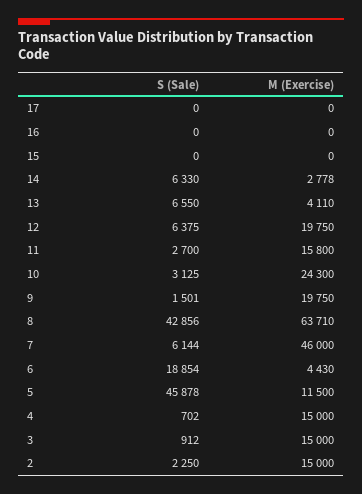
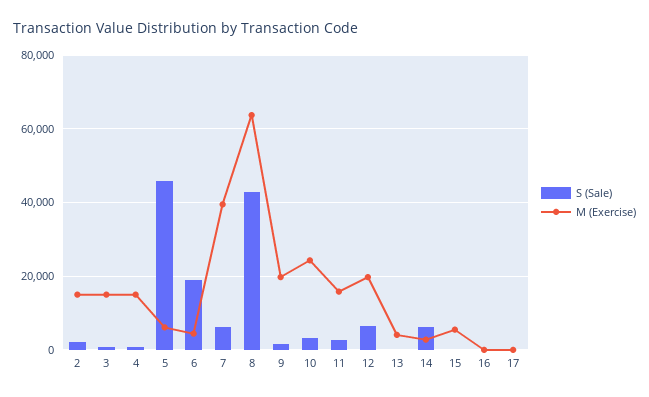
  {
    "S (Sale)": {
      "17": 0,
      "16": 0,
      "15": 0,
      "14": 6330,
-     "13": 6550,
+     "13": 0,
      "12": 6375,
      "11": 2700,
      "10": 3125,
      "9": 1501,
      "8": 42856,
      "7": 6144,
      "6": 18854,
      "5": 45878,
      "4": 702,
      "3": 912,
      "2": 2250
    },
    "M (Exercise)": {
      "17": 0,
      "16": 0,
-     "15": 0,
+     "15": 6000,
      "14": 2778,
      "13": 4110,
      "12": 19750,
      "11": 15800,
      "10": 24300,
      "9": 19750,
      "8": 63710,
-     "7": 46000,
+     "7": 40000,
      "6": 4430,
-     "5": 11500,
+     "5": 6000,
      "4": 15000,
      "3": 15000,
      "2": 15000
    }
  }

